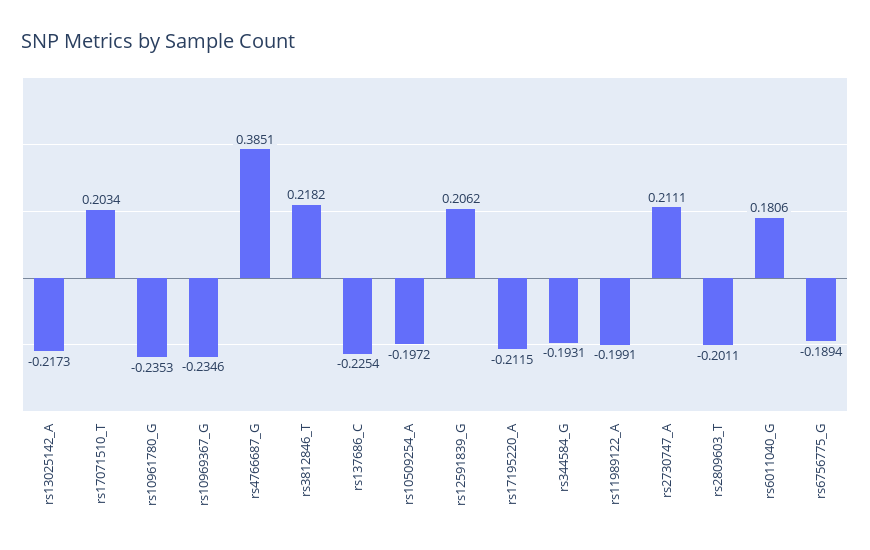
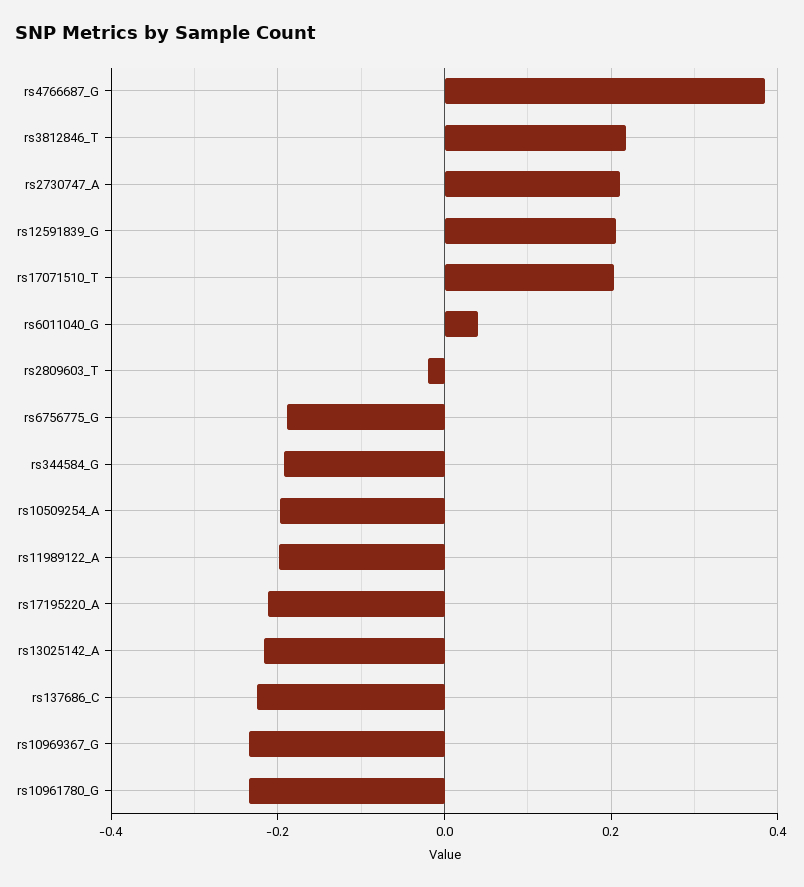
  {
    "rs13025142_A": -0.2173,
    "rs17071510_T": 0.2034,
    "rs10961780_G": -0.2353,
    "rs10969367_G": -0.2346,
    "rs4766687_G": 0.3851,
    "rs3812846_T": 0.2182,
    "rs137686_C": -0.2254,
    "rs10509254_A": -0.1972,
    "rs12591839_G": 0.2062,
    "rs17195220_A": -0.2115,
    "rs344584_G": -0.1931,
    "rs11989122_A": -0.1991,
    "rs2730747_A": 0.2111,
-   "rs2809603_T": -0.2011,
+   "rs2809603_T": -0.02,
-   "rs6011040_G": 0.1806,
+   "rs6011040_G": 0.04,
    "rs6756775_G": -0.1894
  }

